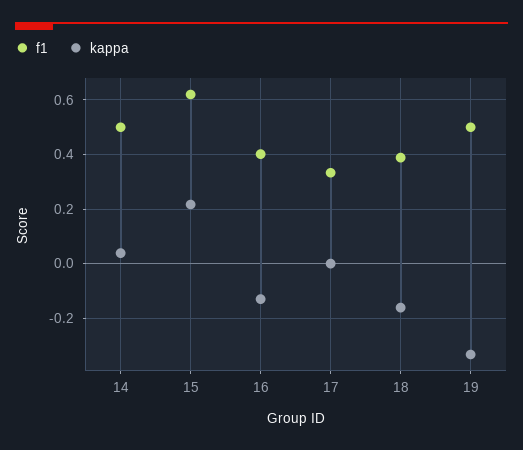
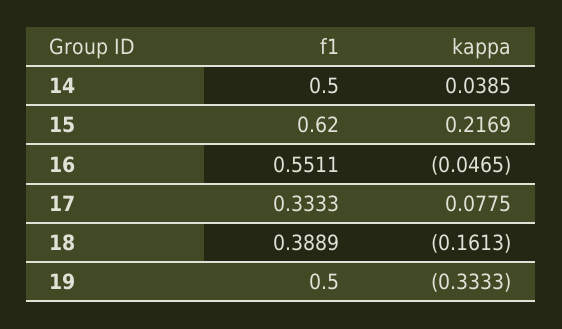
  {
    "f1": {
      "14": 0.5,
      "15": 0.62,
-     "16": 0.4,
+     "16": 0.5511,
      "17": 0.3333,
      "18": 0.3889,
      "19": 0.5
    },
    "kappa": {
      "14": 0.0385,
      "15": 0.2169,
-     "16": -0.125,
+     "16": -0.0465,
-     "17": 0,
+     "17": 0.0775,
      "18": -0.1613,
      "19": -0.3333
    }
  }

